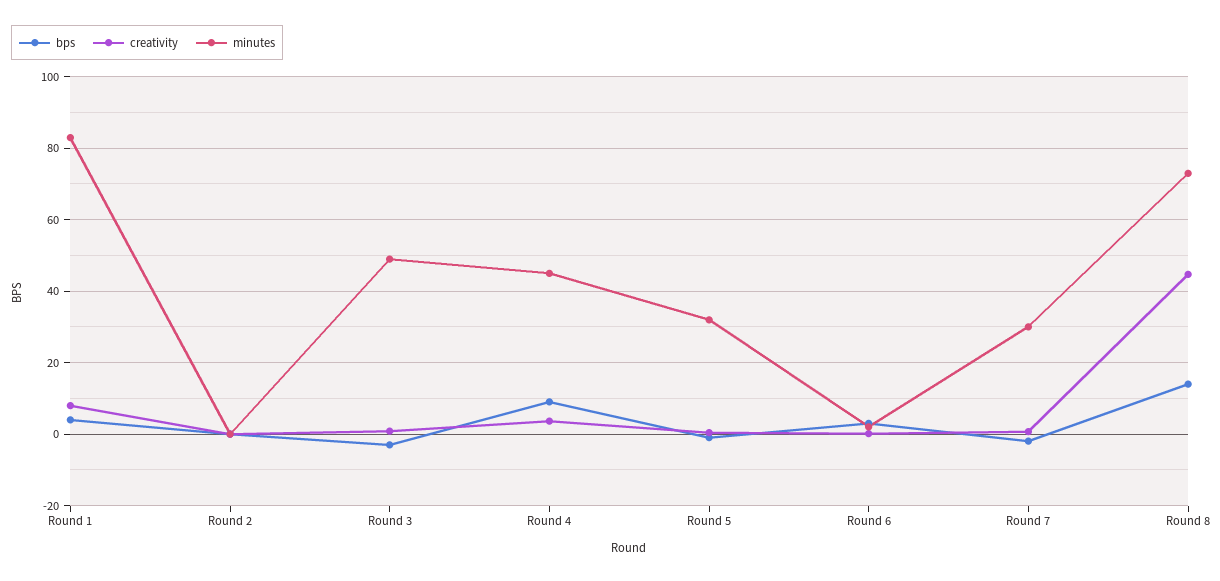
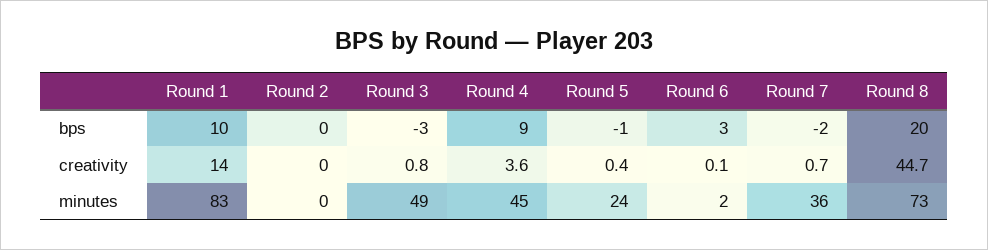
  {
    "bps": {
-     "Round 1": 4,
+     "Round 1": 10,
      "Round 2": 0,
      "Round 3": -3,
      "Round 4": 9,
      "Round 5": -1,
      "Round 6": 3,
      "Round 7": -2,
-     "Round 8": 14
+     "Round 8": 20
    },
    "creativity": {
-     "Round 1": 8,
+     "Round 1": 14,
      "Round 2": 0,
      "Round 3": 0.8,
      "Round 4": 3.6,
      "Round 5": 0.4,
      "Round 6": 0.1,
      "Round 7": 0.7,
      "Round 8": 44.7
    },
    "minutes": {
      "Round 1": 83,
      "Round 2": 0,
      "Round 3": 49,
      "Round 4": 45,
-     "Round 5": 32,
+     "Round 5": 24,
      "Round 6": 2,
-     "Round 7": 30,
+     "Round 7": 36,
      "Round 8": 73
    }
  }

